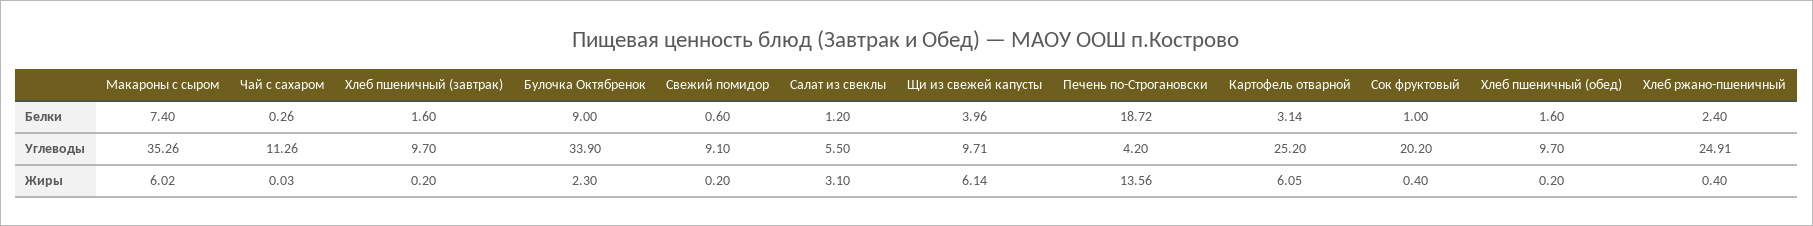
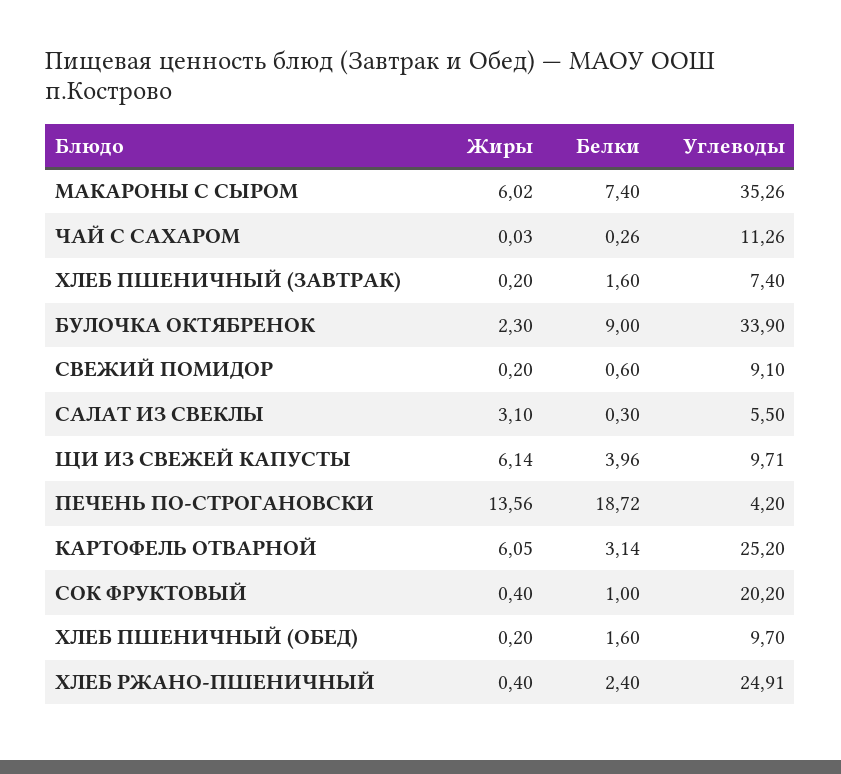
  {
    "Макароны с сыром": {
      "Белки": 7.4,
      "Углеводы": 35.26,
      "Жиры": 6.02
    },
    "Чай с сахаром": {
      "Белки": 0.26,
      "Углеводы": 11.26,
      "Жиры": 0.03
    },
    "Хлеб пшеничный (завтрак)": {
      "Белки": 1.6,
-     "Углеводы": 9.7,
+     "Углеводы": 7.4,
      "Жиры": 0.2
    },
    "Булочка Октябренок": {
      "Белки": 9,
      "Углеводы": 33.9,
      "Жиры": 2.3
    },
    "Свежий помидор": {
      "Белки": 0.6,
      "Углеводы": 9.1,
      "Жиры": 0.2
    },
    "Салат из свеклы": {
-     "Белки": 1.2,
+     "Белки": 0.3,
      "Углеводы": 5.5,
      "Жиры": 3.1
    },
    "Щи из свежей капусты": {
      "Белки": 3.96,
      "Углеводы": 9.71,
      "Жиры": 6.14
    },
    "Печень по-Строгановски": {
      "Белки": 18.72,
      "Углеводы": 4.2,
      "Жиры": 13.56
    },
    "Картофель отварной": {
      "Белки": 3.14,
      "Углеводы": 25.2,
      "Жиры": 6.05
    },
    "Сок фруктовый": {
      "Белки": 1,
      "Углеводы": 20.2,
      "Жиры": 0.4
    },
    "Хлеб пшеничный (обед)": {
      "Белки": 1.6,
      "Углеводы": 9.7,
      "Жиры": 0.2
    },
    "Хлеб ржано-пшеничный": {
      "Белки": 2.4,
      "Углеводы": 24.91,
      "Жиры": 0.4
    }
  }

